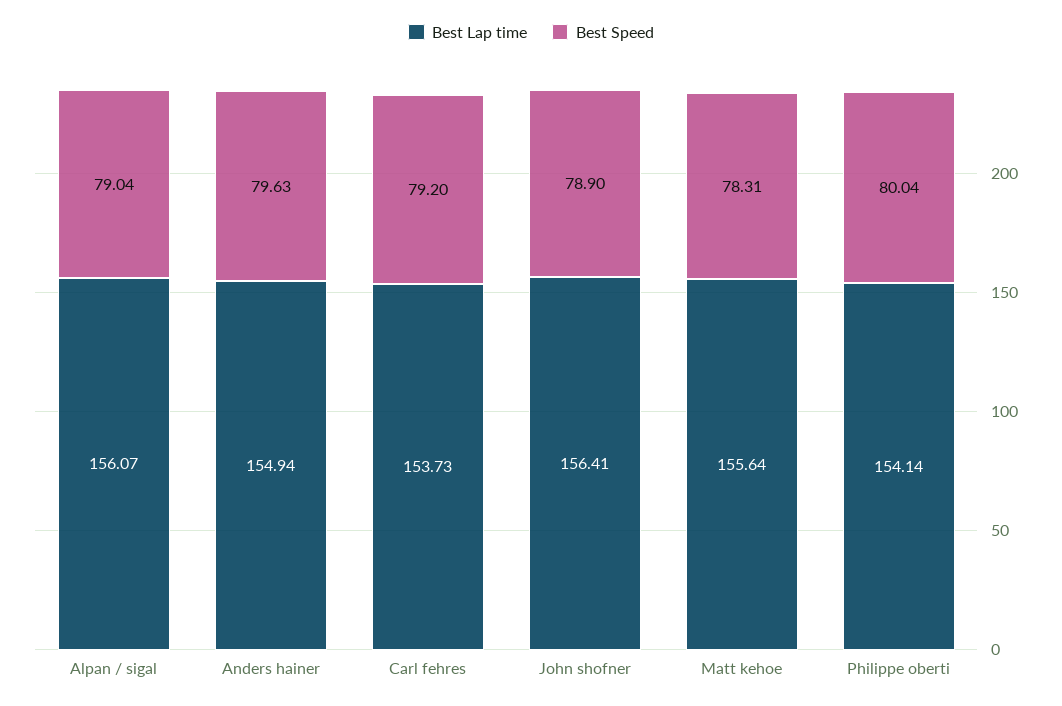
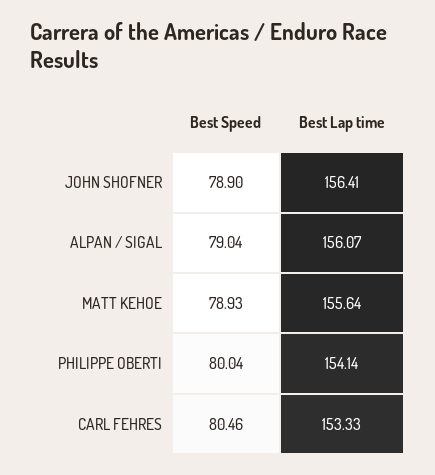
  {
    "Best Lap time": {
      "Alpan / sigal": 156.07,
-     "Anders hainer": 154.94,
-     "Carl fehres": 153.73,
+     "Carl fehres": 153.33,
      "John shofner": 156.41,
      "Matt kehoe": 155.64,
      "Philippe oberti": 154.14
    },
    "Best Speed": {
      "Alpan / sigal": 79.04,
-     "Anders hainer": 79.63,
-     "Carl fehres": 79.2,
+     "Carl fehres": 80.46,
      "John shofner": 78.9,
-     "Matt kehoe": 78.31,
+     "Matt kehoe": 78.93,
      "Philippe oberti": 80.04
    }
  }

